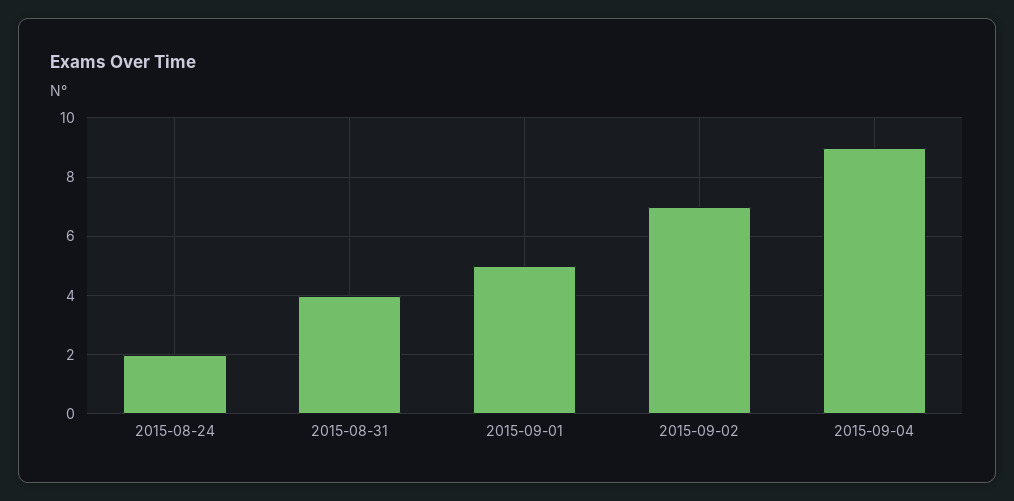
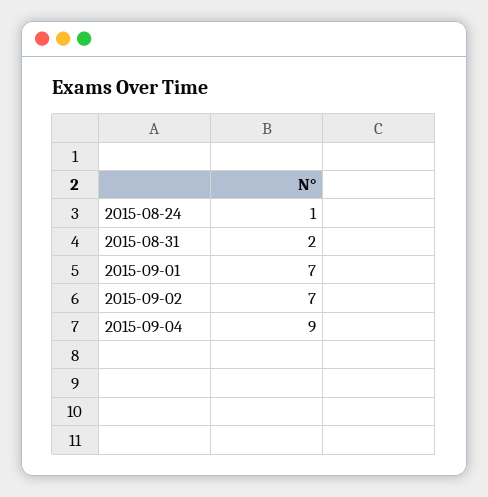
  {
-   "2015-08-24": 2,
+   "2015-08-24": 1,
-   "2015-08-31": 4,
+   "2015-08-31": 2,
-   "2015-09-01": 5,
+   "2015-09-01": 7,
    "2015-09-02": 7,
    "2015-09-04": 9
  }

